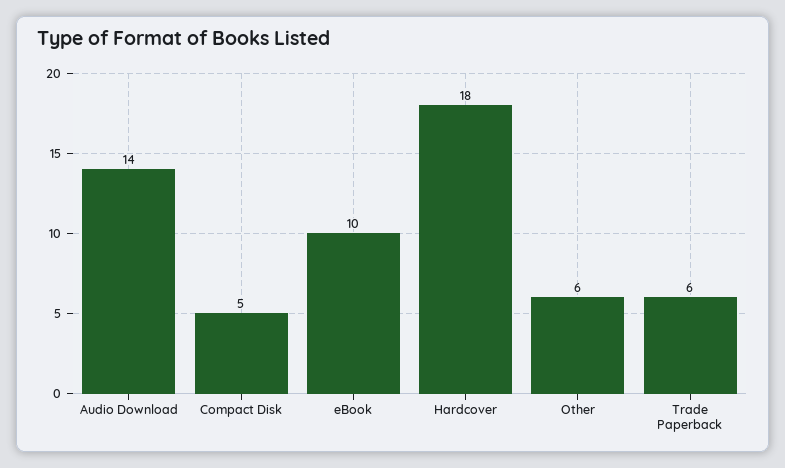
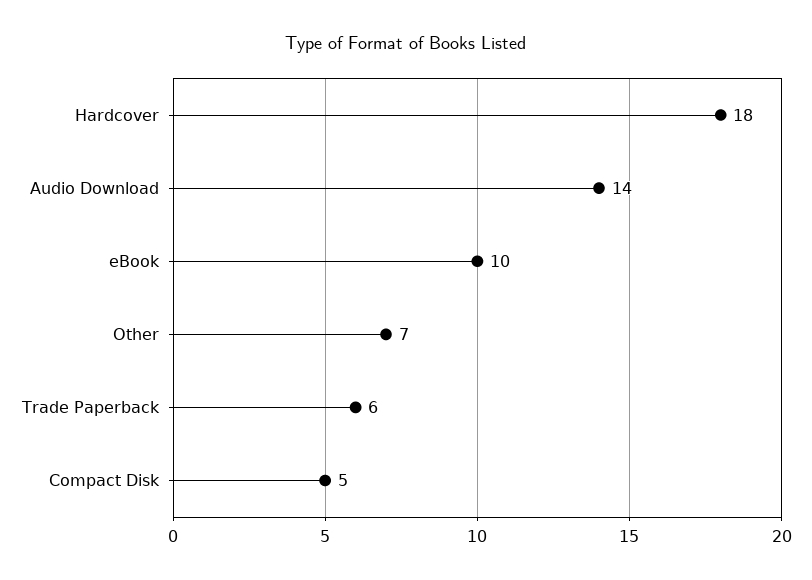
  {
    "Audio Download": 14,
    "Compact Disk": 5,
    "eBook": 10,
    "Hardcover": 18,
-   "Other": 6,
+   "Other": 7,
    "Trade Paperback": 6
  }

